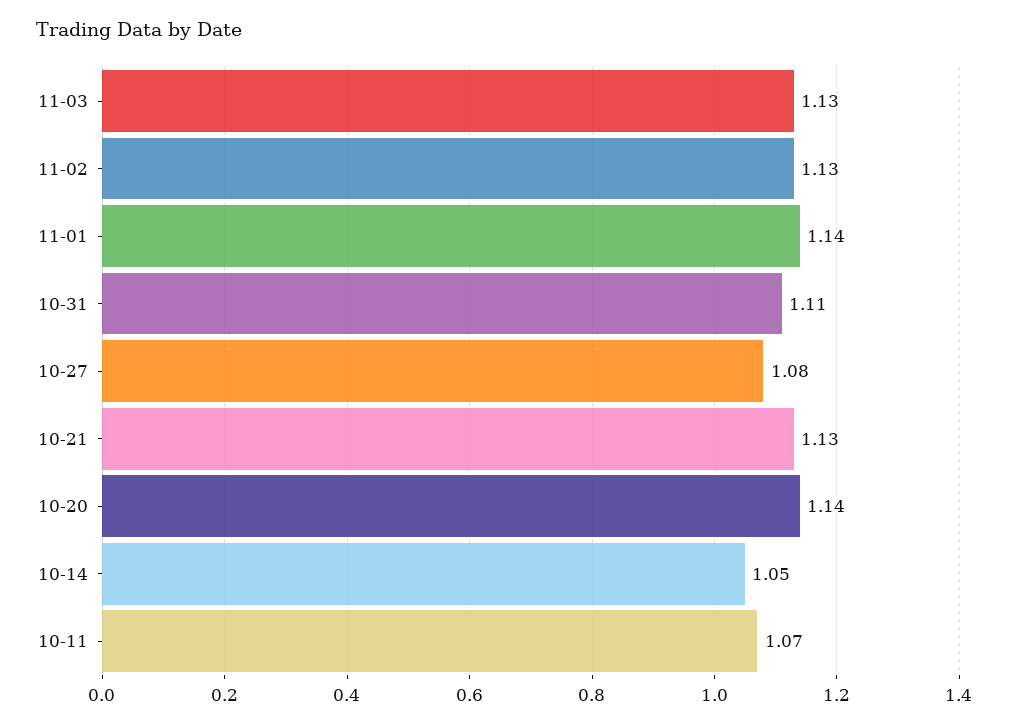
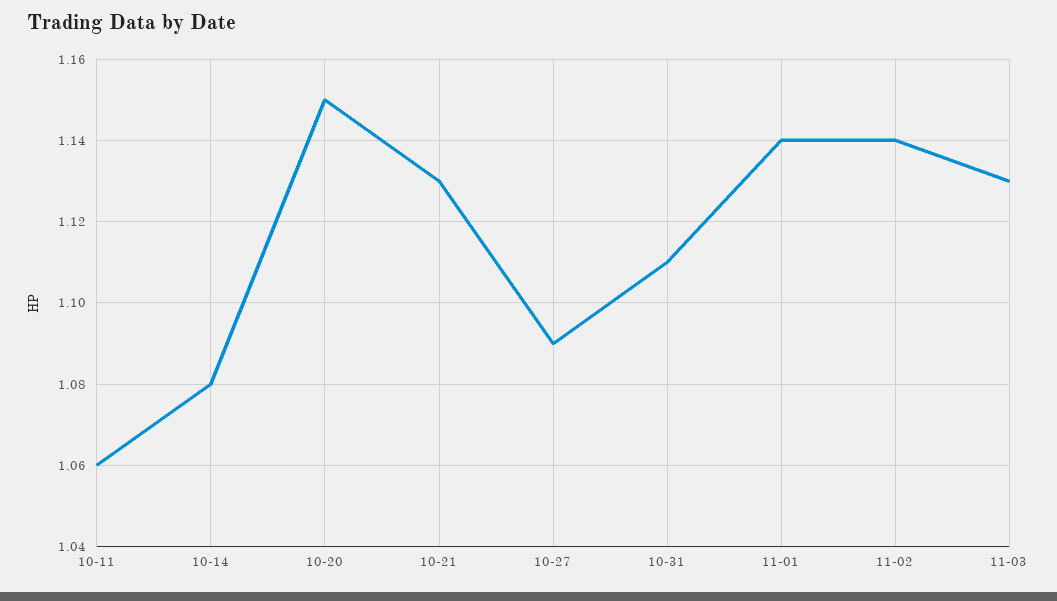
  {
    "11-03": 1.13,
-   "11-02": 1.13,
+   "11-02": 1.14,
    "11-01": 1.14,
    "10-31": 1.11,
-   "10-27": 1.08,
+   "10-27": 1.09,
    "10-21": 1.13,
-   "10-20": 1.14,
+   "10-20": 1.15,
-   "10-14": 1.05,
+   "10-14": 1.08,
-   "10-11": 1.07
+   "10-11": 1.06
  }

